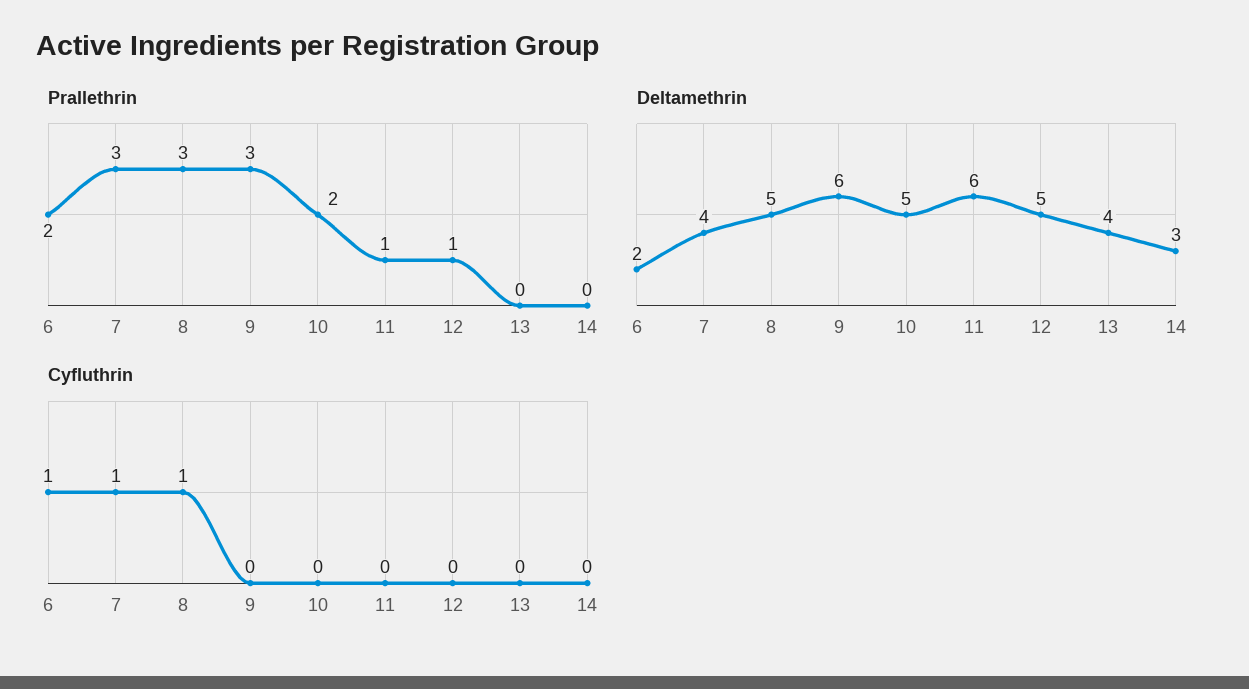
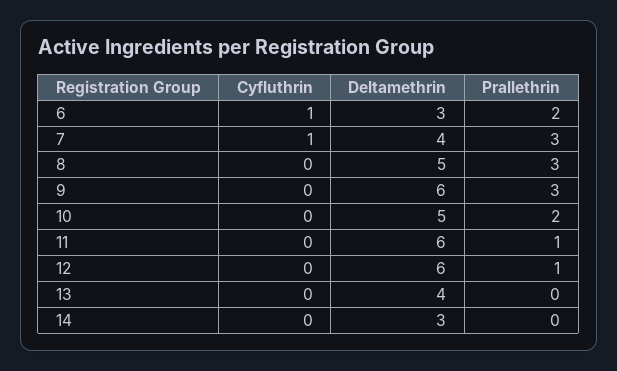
  {
    "Prallethrin": {
      "6": 2,
      "7": 3,
      "8": 3,
      "9": 3,
      "10": 2,
      "11": 1,
      "12": 1,
      "13": 0,
      "14": 0
    },
    "Deltamethrin": {
-     "6": 2,
+     "6": 3,
      "7": 4,
      "8": 5,
      "9": 6,
      "10": 5,
      "11": 6,
-     "12": 5,
+     "12": 6,
      "13": 4,
      "14": 3
    },
    "Cyfluthrin": {
      "6": 1,
      "7": 1,
-     "8": 1,
+     "8": 0,
      "9": 0,
      "10": 0,
      "11": 0,
      "12": 0,
      "13": 0,
      "14": 0
    }
  }

